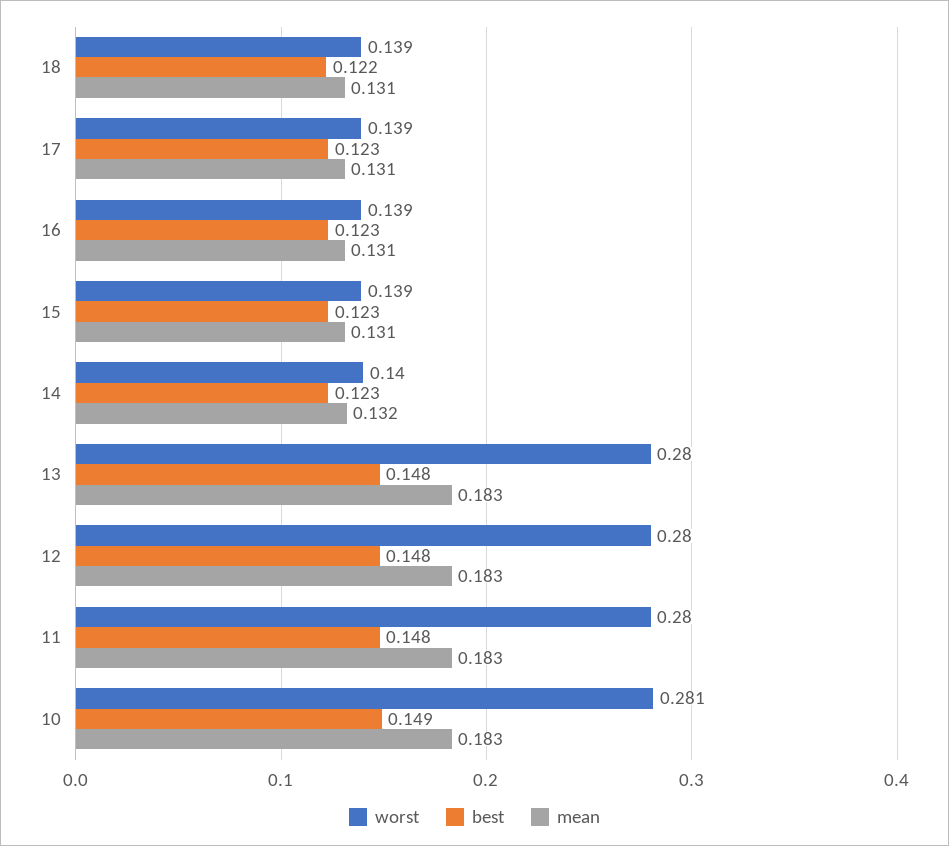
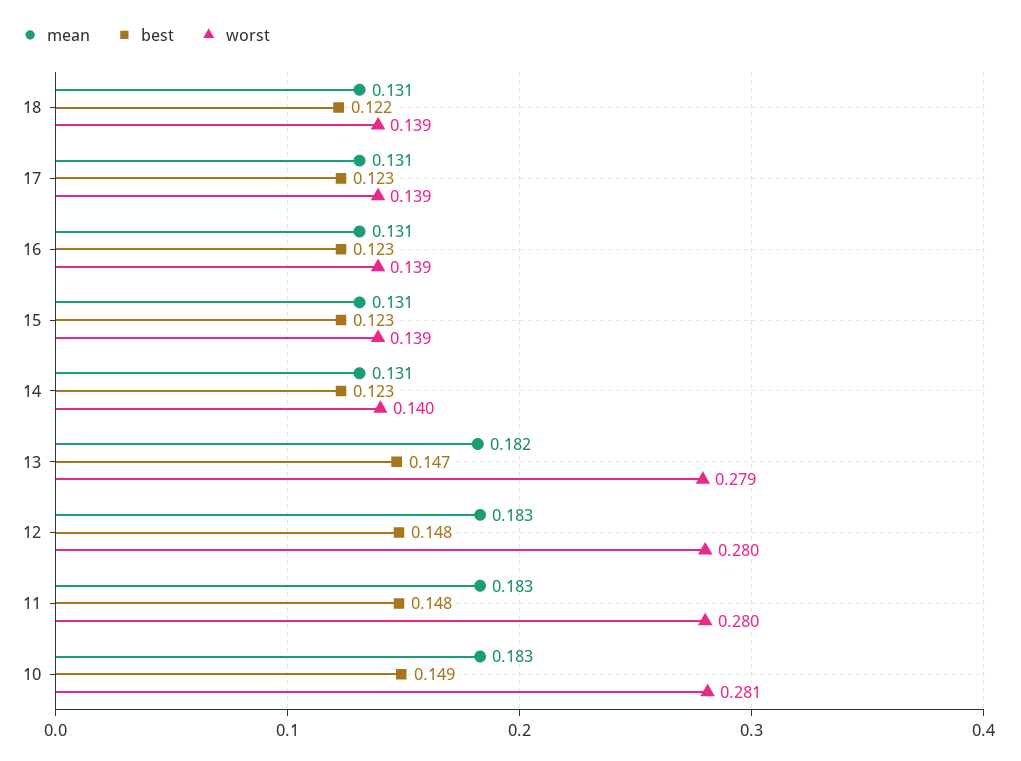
  {
    "worst": {
      "18": 0.139,
      "17": 0.139,
      "16": 0.139,
      "15": 0.139,
      "14": 0.14,
-     "13": 0.28,
+     "13": 0.279,
      "12": 0.28,
      "11": 0.28,
      "10": 0.281
    },
    "best": {
      "18": 0.122,
      "17": 0.123,
      "16": 0.123,
      "15": 0.123,
      "14": 0.123,
-     "13": 0.148,
+     "13": 0.147,
      "12": 0.148,
      "11": 0.148,
      "10": 0.149
    },
    "mean": {
      "18": 0.131,
      "17": 0.131,
      "16": 0.131,
      "15": 0.131,
-     "14": 0.132,
+     "14": 0.131,
-     "13": 0.183,
+     "13": 0.182,
      "12": 0.183,
      "11": 0.183,
      "10": 0.183
    }
  }

